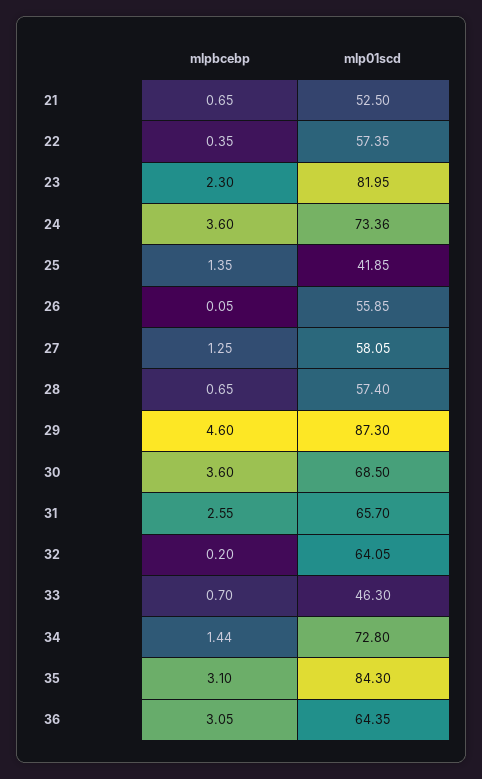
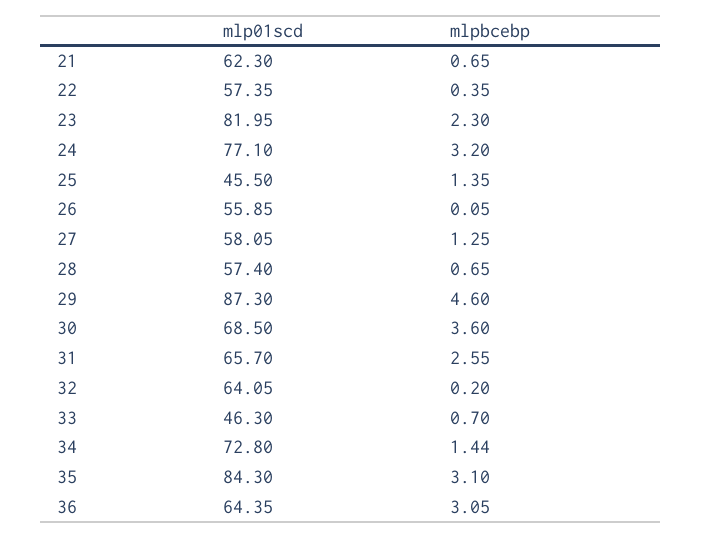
  {
    "mlpbcebp": {
      "21": 0.65,
      "22": 0.35,
      "23": 2.3,
-     "24": 3.6,
+     "24": 3.2,
      "25": 1.35,
      "26": 0.05,
      "27": 1.25,
      "28": 0.65,
      "29": 4.6,
      "30": 3.6,
      "31": 2.55,
      "32": 0.2,
      "33": 0.7,
      "34": 1.44,
      "35": 3.1,
      "36": 3.05
    },
    "mlp01scd": {
-     "21": 52.5,
+     "21": 62.3,
      "22": 57.35,
      "23": 81.95,
-     "24": 73.36,
+     "24": 77.1,
-     "25": 41.85,
+     "25": 45.5,
      "26": 55.85,
      "27": 58.05,
      "28": 57.4,
      "29": 87.3,
      "30": 68.5,
      "31": 65.7,
      "32": 64.05,
      "33": 46.3,
      "34": 72.8,
      "35": 84.3,
      "36": 64.35
    }
  }

